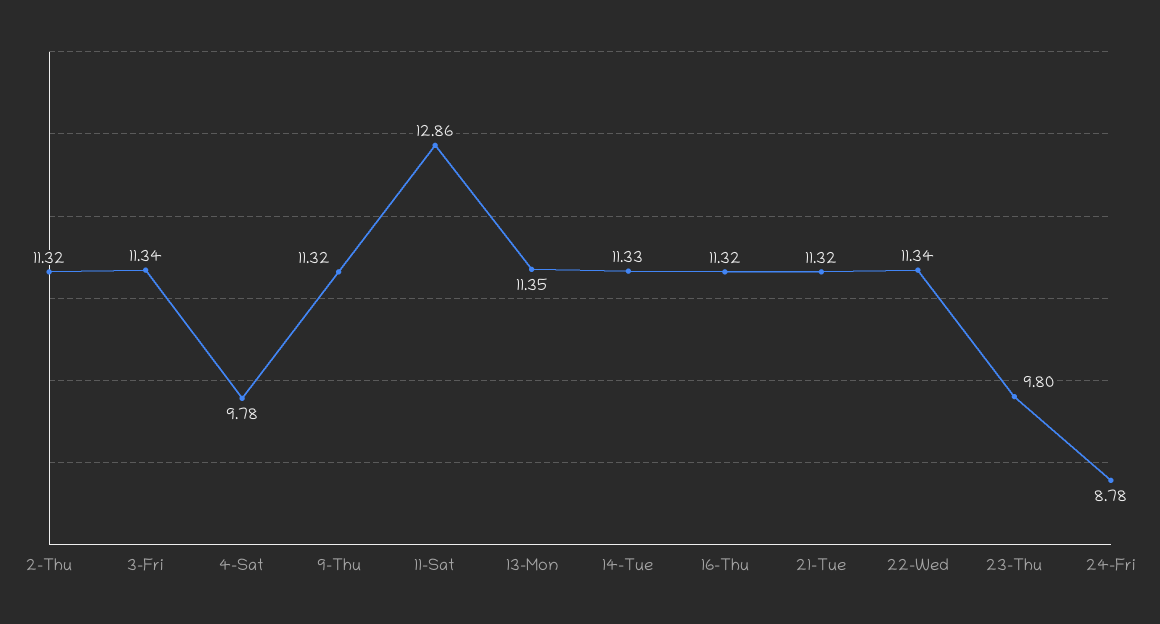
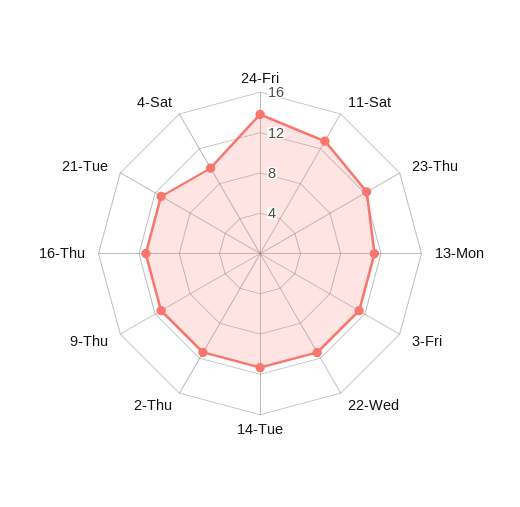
  {
    "2-Thu": 11.32,
    "3-Fri": 11.34,
    "4-Sat": 9.78,
    "9-Thu": 11.32,
    "11-Sat": 12.86,
    "13-Mon": 11.35,
    "14-Tue": 11.33,
    "16-Thu": 11.32,
    "21-Tue": 11.32,
    "22-Wed": 11.34,
-   "23-Thu": 9.8,
+   "23-Thu": 12,
-   "24-Fri": 8.78
+   "24-Fri": 14
  }

